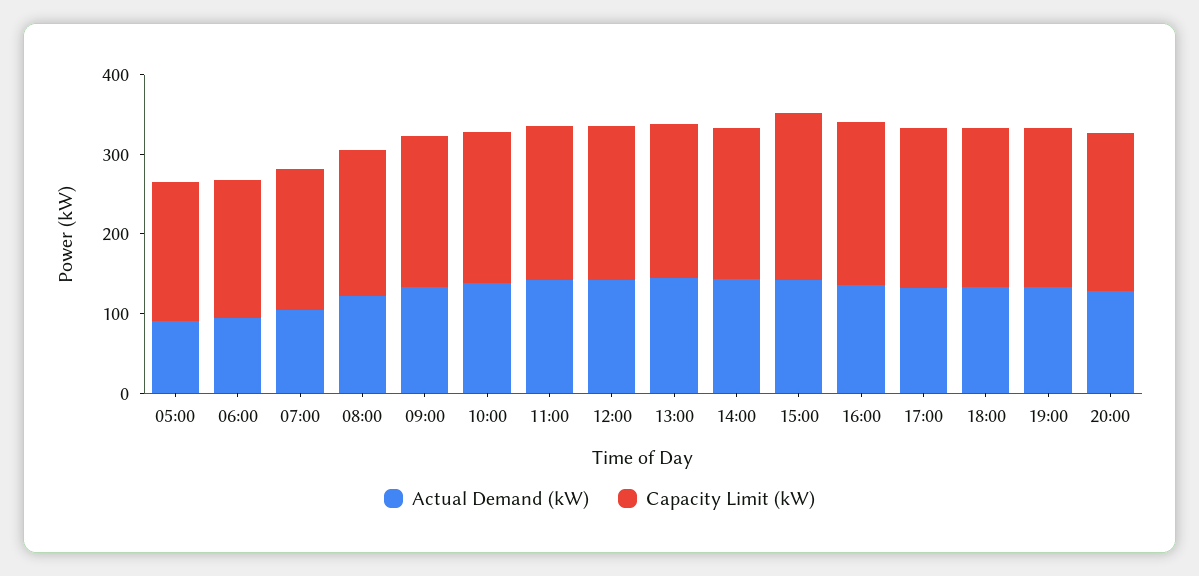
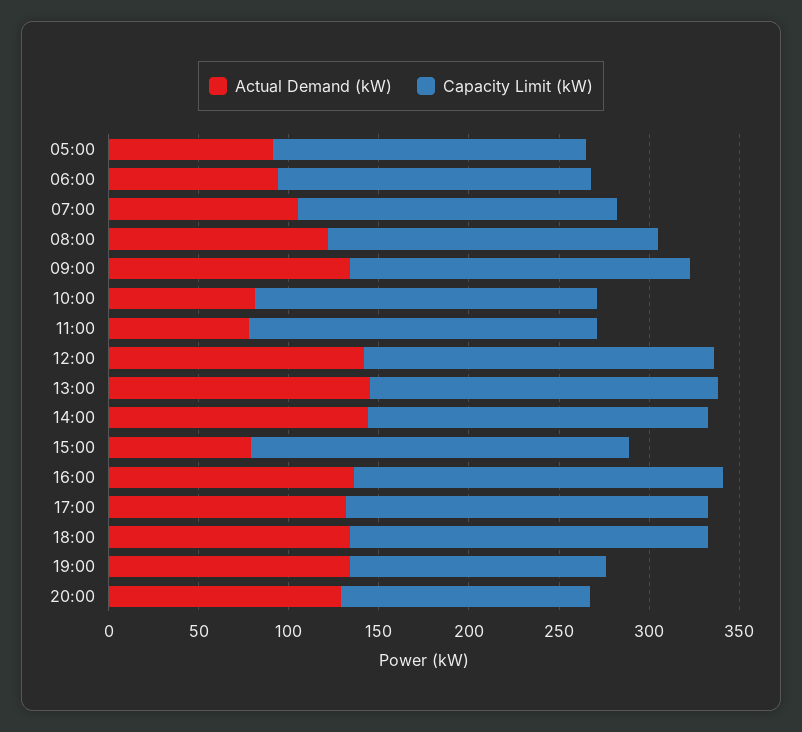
  {
    "Actual Demand (kW)": {
      "05:00": 90,
      "06:00": 90,
      "07:00": 110,
      "08:00": 120,
      "09:00": 130,
-     "10:00": 140,
+     "10:00": 80,
-     "11:00": 140,
+     "11:00": 80,
      "12:00": 140,
      "13:00": 150,
      "14:00": 140,
-     "15:00": 140,
+     "15:00": 80,
      "16:00": 140,
      "17:00": 130,
      "18:00": 130,
      "19:00": 130,
      "20:00": 130
    },
    "Capacity Limit (kW)": {
      "05:00": 170,
      "06:00": 170,
      "07:00": 180,
      "08:00": 180,
      "09:00": 190,
      "10:00": 190,
      "11:00": 190,
      "12:00": 190,
      "13:00": 190,
      "14:00": 190,
      "15:00": 210,
      "16:00": 210,
      "17:00": 200,
      "18:00": 200,
-     "19:00": 200,
+     "19:00": 140,
-     "20:00": 200
+     "20:00": 140
    }
  }

